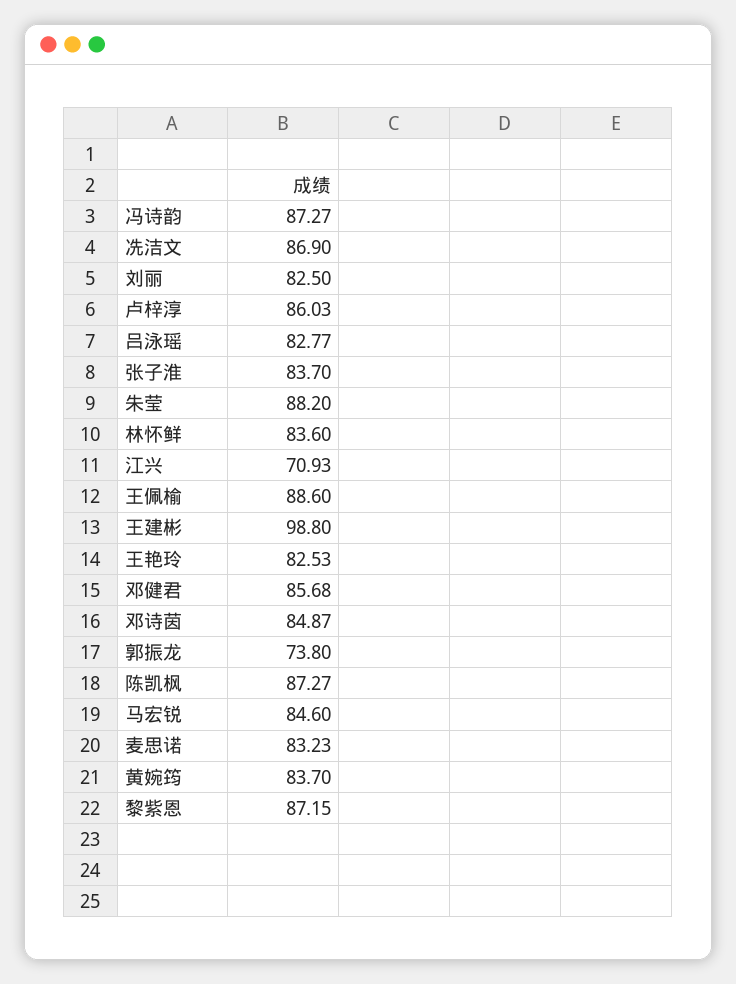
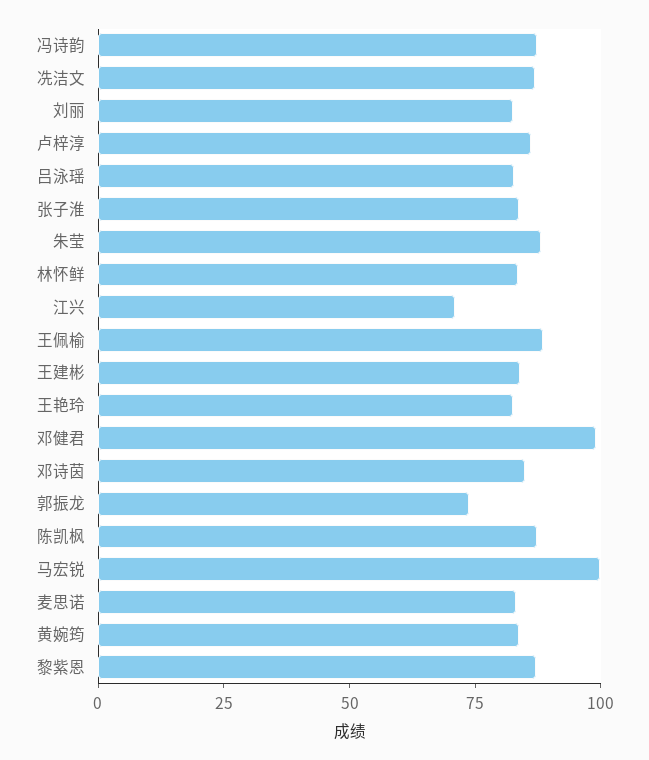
  {
    "冯诗韵": 87.27,
    "冼洁文": 86.9,
    "刘丽": 82.5,
    "卢梓淳": 86.03,
    "吕泳瑶": 82.77,
    "张子淮": 83.7,
    "朱莹": 88.2,
    "林怀鲜": 83.6,
    "江兴": 70.93,
    "王佩榆": 88.6,
-   "王建彬": 98.8,
+   "王建彬": 85,
    "王艳玲": 82.53,
-   "邓健君": 85.68,
+   "邓健君": 100,
    "邓诗茵": 84.87,
    "郭振龙": 73.8,
    "陈凯枫": 87.27,
-   "马宏锐": 84.6,
+   "马宏锐": 100,
    "麦思诺": 83.23,
    "黄婉筠": 83.7,
    "黎紫恩": 87.15
  }

